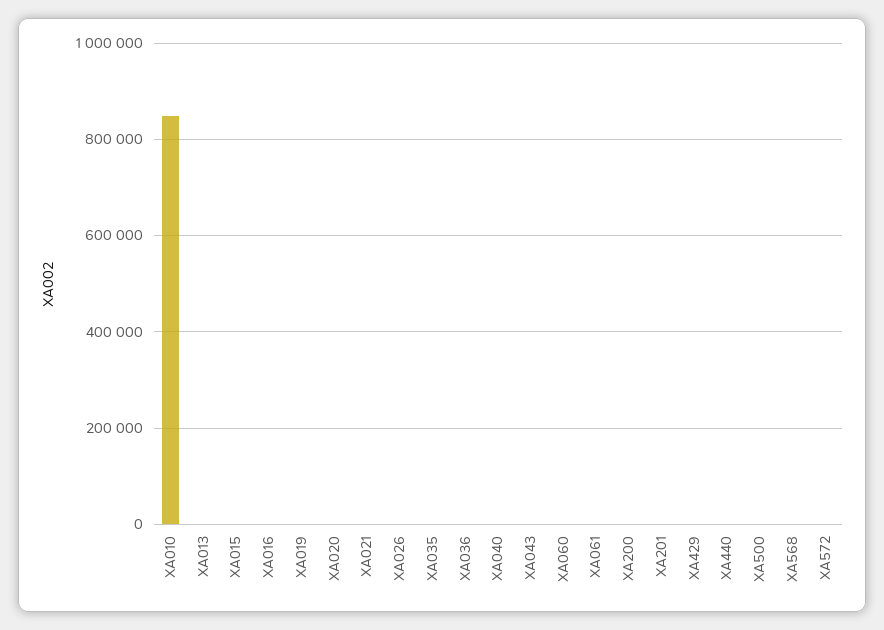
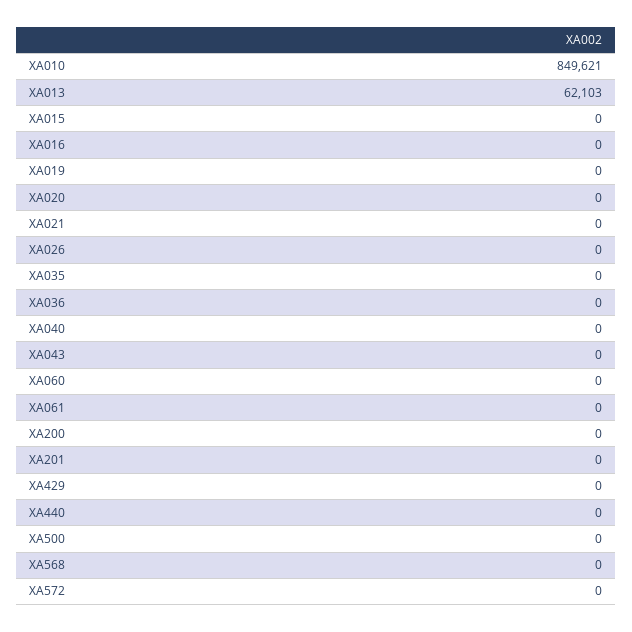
  {
    "XA010": 849621,
-   "XA013": 0,
+   "XA013": 62103,
    "XA015": 0,
    "XA016": 0,
    "XA019": 0,
    "XA020": 0,
    "XA021": 0,
    "XA026": 0,
    "XA035": 0,
    "XA036": 0,
    "XA040": 0,
    "XA043": 0,
    "XA060": 0,
    "XA061": 0,
    "XA200": 0,
    "XA201": 0,
    "XA429": 0,
    "XA440": 0,
    "XA500": 0,
    "XA568": 0,
    "XA572": 0
  }

